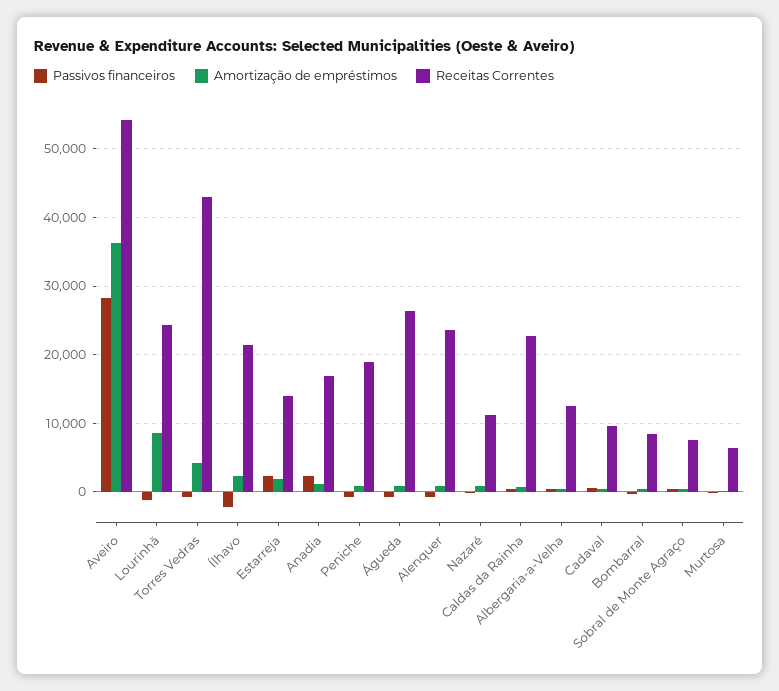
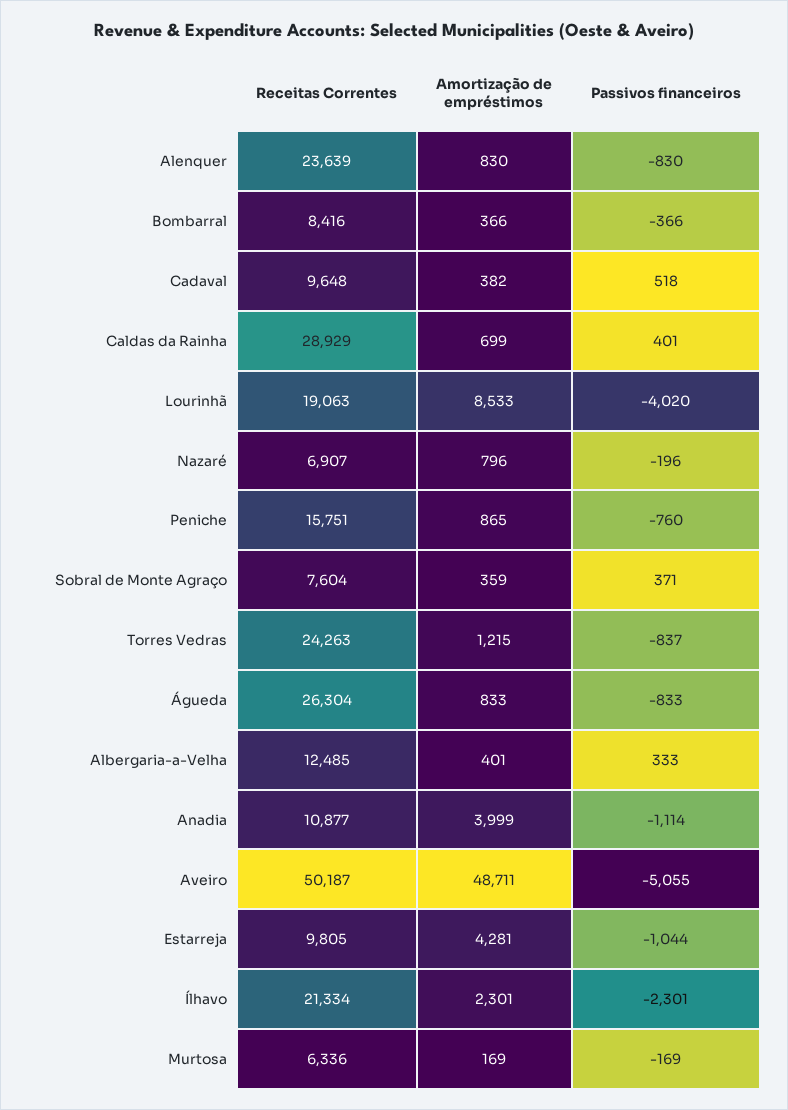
  {
    "Passivos financeiros": {
-     "Aveiro": 28000,
+     "Aveiro": -5055,
-     "Lourinhã": -1000,
+     "Lourinhã": -4020,
      "Torres Vedras": -837,
      "Ílhavo": -2301,
-     "Estarreja": 2000,
+     "Estarreja": -1044,
-     "Anadia": 2000,
+     "Anadia": -1114,
      "Peniche": -760,
      "Águeda": -833,
      "Alenquer": -830,
      "Nazaré": -196,
      "Caldas da Rainha": 401,
      "Albergaria-a-Velha": 333,
      "Cadaval": 518,
      "Bombarral": -366,
      "Sobral de Monte Agraço": 371,
      "Murtosa": -169
    },
    "Amortização de empréstimos": {
-     "Aveiro": 36000,
+     "Aveiro": 48711,
      "Lourinhã": 8533,
-     "Torres Vedras": 4000,
+     "Torres Vedras": 1215,
      "Ílhavo": 2301,
-     "Estarreja": 2000,
+     "Estarreja": 4281,
-     "Anadia": 1000,
+     "Anadia": 3999,
      "Peniche": 865,
      "Águeda": 833,
      "Alenquer": 830,
      "Nazaré": 796,
      "Caldas da Rainha": 699,
      "Albergaria-a-Velha": 401,
      "Cadaval": 382,
      "Bombarral": 366,
      "Sobral de Monte Agraço": 359,
      "Murtosa": 169
    },
    "Receitas Correntes": {
-     "Aveiro": 54000,
+     "Aveiro": 50187,
-     "Lourinhã": 24000,
+     "Lourinhã": 19063,
-     "Torres Vedras": 43000,
+     "Torres Vedras": 24263,
      "Ílhavo": 21334,
-     "Estarreja": 14000,
+     "Estarreja": 9805,
-     "Anadia": 17000,
+     "Anadia": 10877,
-     "Peniche": 19000,
+     "Peniche": 15751,
      "Águeda": 26304,
      "Alenquer": 23639,
-     "Nazaré": 11000,
+     "Nazaré": 6907,
-     "Caldas da Rainha": 23000,
+     "Caldas da Rainha": 28929,
      "Albergaria-a-Velha": 12485,
      "Cadaval": 9648,
      "Bombarral": 8416,
      "Sobral de Monte Agraço": 7604,
      "Murtosa": 6336
    }
  }

